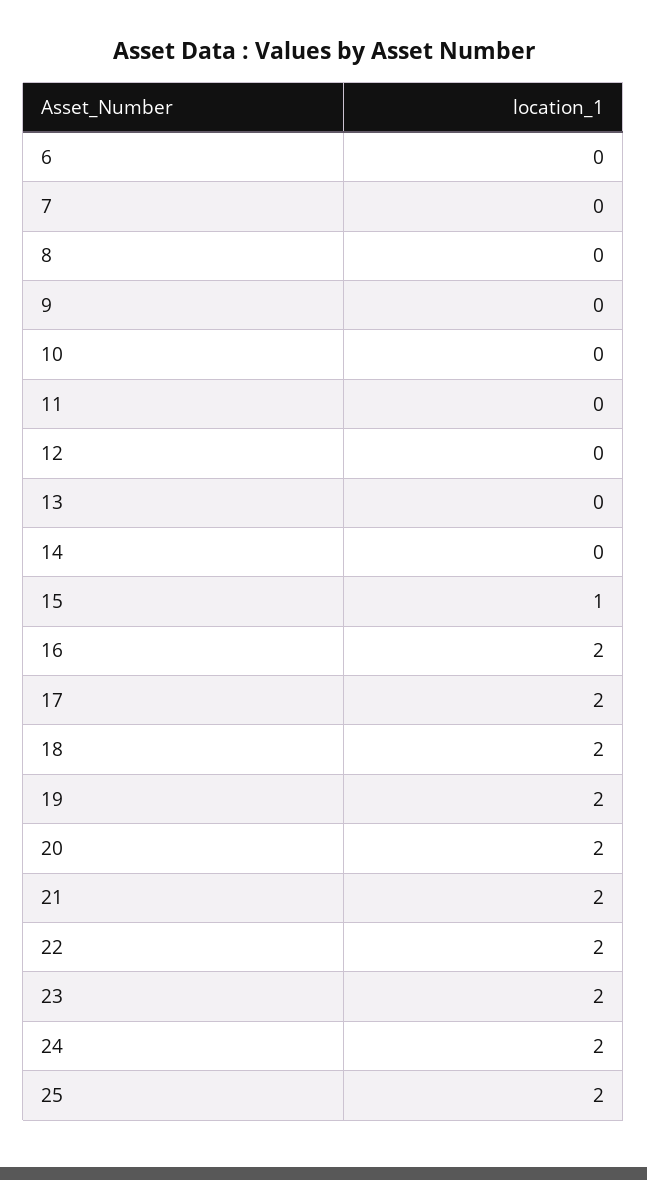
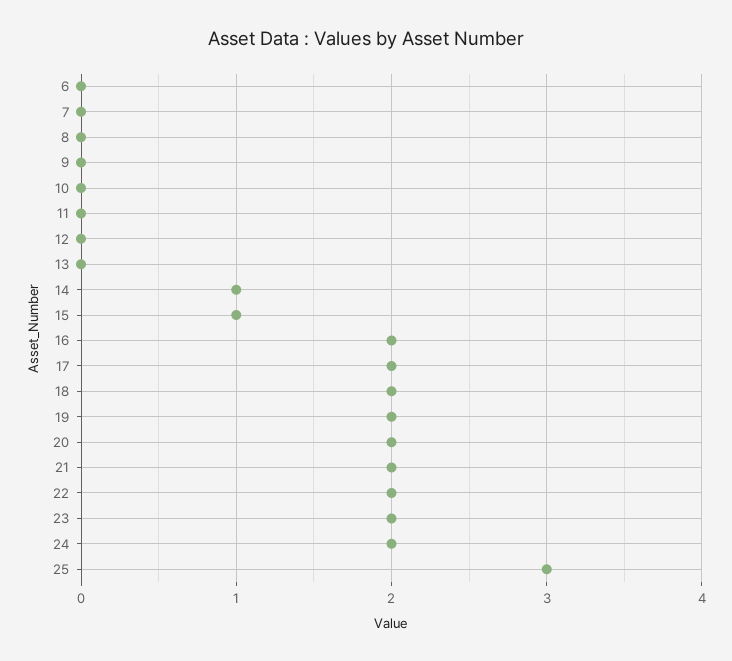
  {
    "6": 0,
    "7": 0,
    "8": 0,
    "9": 0,
    "10": 0,
    "11": 0,
    "12": 0,
    "13": 0,
-   "14": 0,
+   "14": 1,
    "15": 1,
    "16": 2,
    "17": 2,
    "18": 2,
    "19": 2,
    "20": 2,
    "21": 2,
    "22": 2,
    "23": 2,
    "24": 2,
-   "25": 2
+   "25": 3
  }

